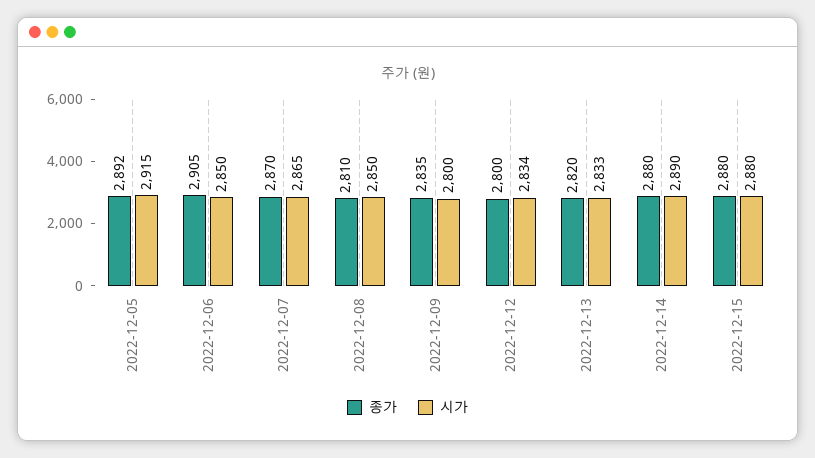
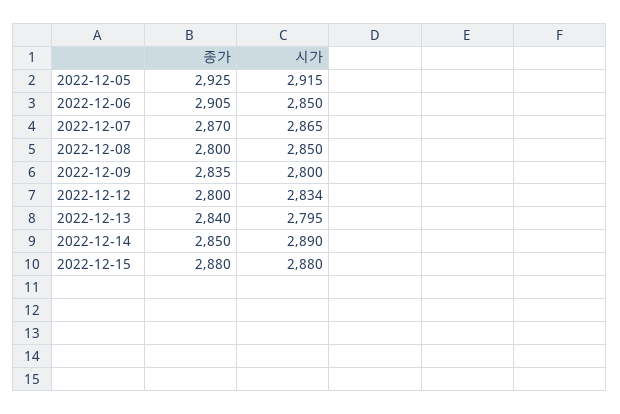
  {
    "종가": {
-     "2022-12-05": 2892,
+     "2022-12-05": 2925,
      "2022-12-06": 2905,
      "2022-12-07": 2870,
-     "2022-12-08": 2810,
+     "2022-12-08": 2800,
      "2022-12-09": 2835,
      "2022-12-12": 2800,
-     "2022-12-13": 2820,
+     "2022-12-13": 2840,
-     "2022-12-14": 2880,
+     "2022-12-14": 2850,
      "2022-12-15": 2880
    },
    "시가": {
      "2022-12-05": 2915,
      "2022-12-06": 2850,
      "2022-12-07": 2865,
      "2022-12-08": 2850,
      "2022-12-09": 2800,
      "2022-12-12": 2834,
-     "2022-12-13": 2833,
+     "2022-12-13": 2795,
      "2022-12-14": 2890,
      "2022-12-15": 2880
    }
  }

